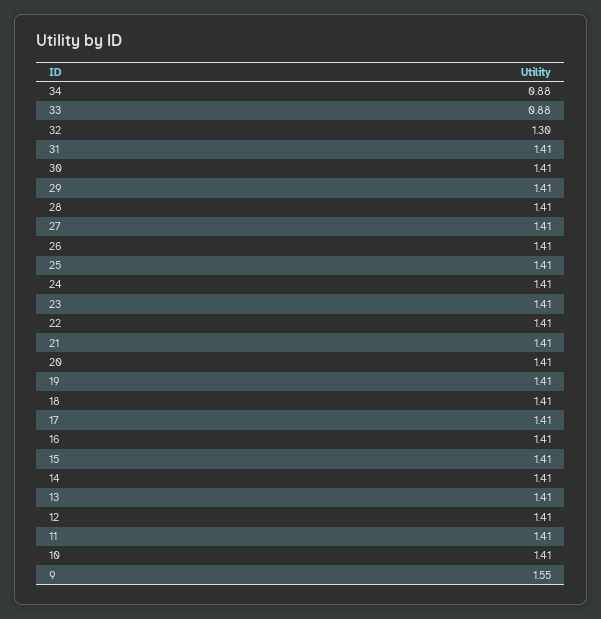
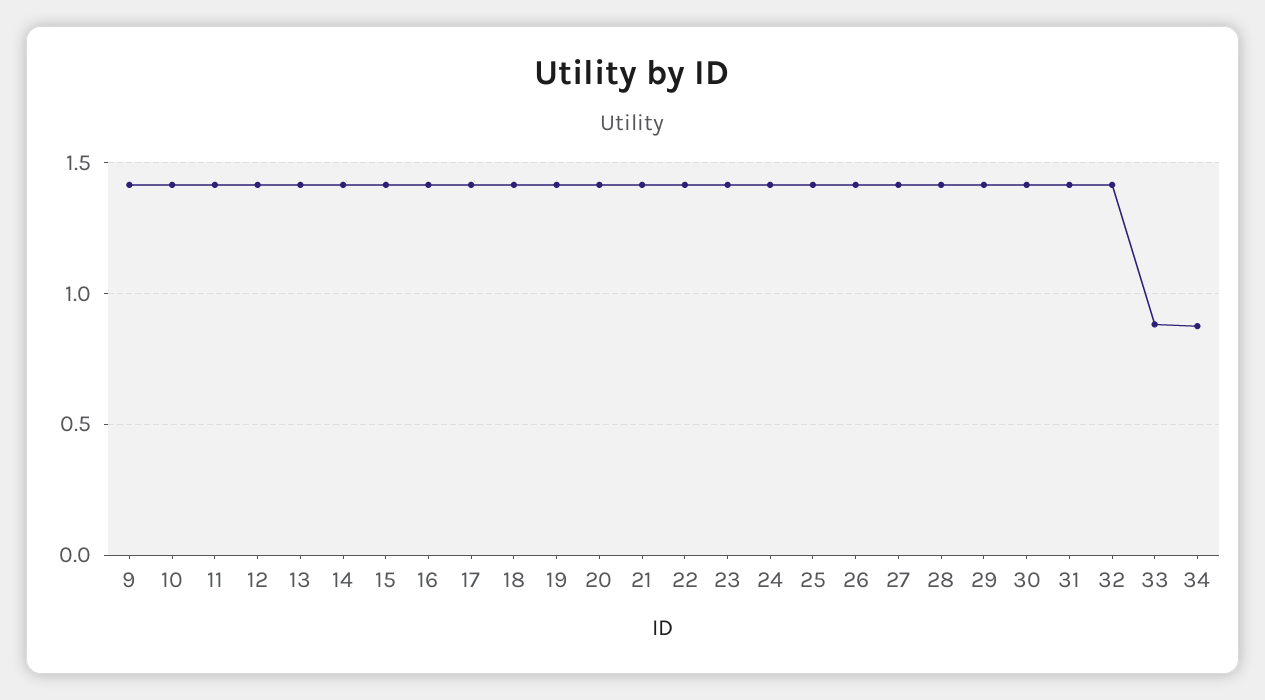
  {
    "34": 0.88,
    "33": 0.88,
-   "32": 1.3,
+   "32": 1.4,
    "31": 1.41,
    "30": 1.41,
    "29": 1.41,
    "28": 1.41,
    "27": 1.41,
    "26": 1.41,
    "25": 1.41,
    "24": 1.41,
    "23": 1.41,
    "22": 1.41,
    "21": 1.41,
    "20": 1.41,
    "19": 1.41,
    "18": 1.41,
    "17": 1.41,
    "16": 1.41,
    "15": 1.41,
    "14": 1.41,
    "13": 1.41,
    "12": 1.41,
    "11": 1.41,
    "10": 1.41,
-   "9": 1.55
+   "9": 1.4
  }

